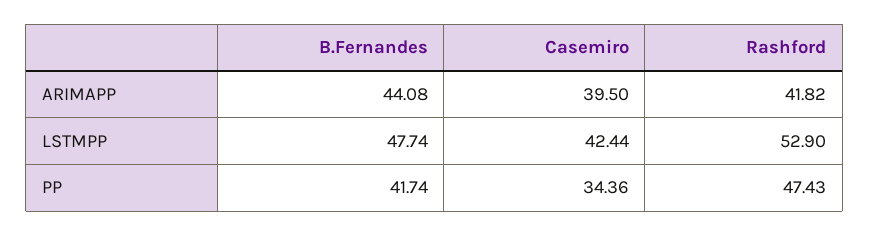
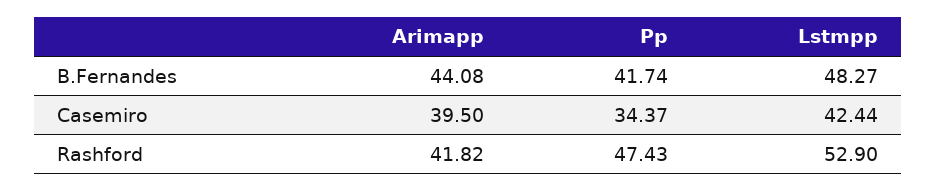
  {
    "B.Fernandes": {
      "ARIMAPP": 44.08,
-     "LSTMPP": 47.74,
+     "LSTMPP": 48.27,
      "PP": 41.74
    },
    "Casemiro": {
      "ARIMAPP": 39.5,
      "LSTMPP": 42.44,
-     "PP": 34.36
+     "PP": 34.37
    },
    "Rashford": {
      "ARIMAPP": 41.82,
      "LSTMPP": 52.9,
      "PP": 47.43
    }
  }

